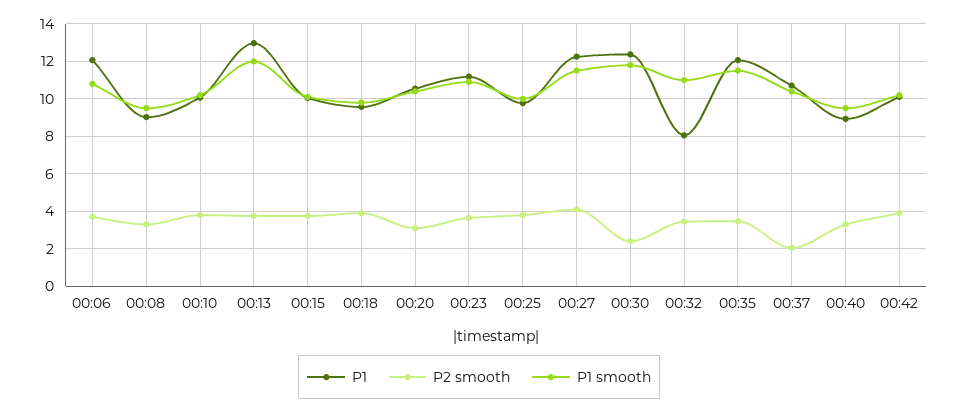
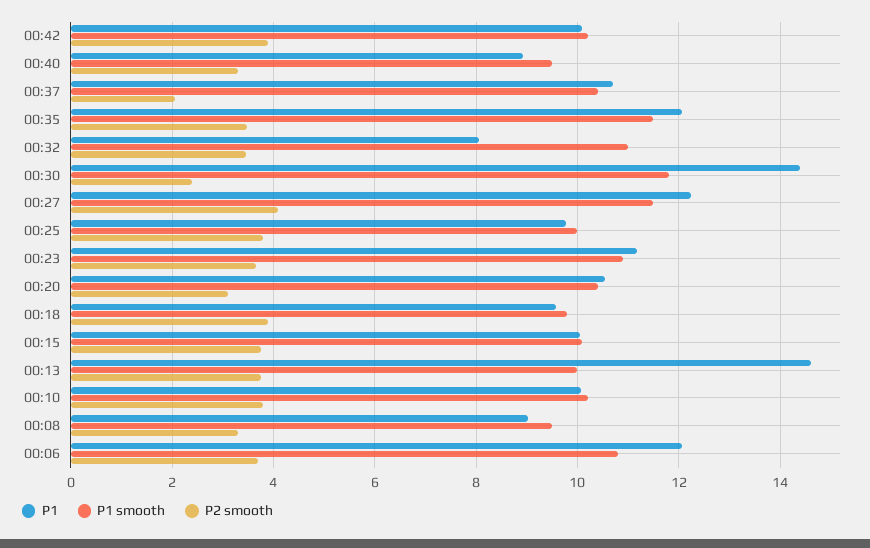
  {
    "P1": {
      "00:06": 12,
      "00:08": 9,
      "00:10": 10,
-     "00:13": 13,
+     "00:13": 14.6,
      "00:15": 10,
      "00:18": 9.6,
      "00:20": 10.6,
      "00:23": 11.2,
      "00:25": 9.8,
      "00:27": 12.2,
-     "00:30": 12.5,
+     "00:30": 14.4,
      "00:32": 8,
      "00:35": 12,
      "00:37": 10.8,
      "00:40": 9,
      "00:42": 10.2
    },
    "P2 smooth": {
      "00:06": 3.8,
      "00:08": 3.4,
      "00:10": 3.8,
      "00:13": 3.8,
      "00:15": 3.8,
      "00:18": 4,
      "00:20": 3.2,
      "00:23": 3.6,
      "00:25": 3.8,
      "00:27": 4.2,
      "00:30": 2.4,
      "00:32": 3.4,
      "00:35": 3.4,
      "00:37": 2,
      "00:40": 3.4,
      "00:42": 4
    },
    "P1 smooth": {
      "00:06": 10.8,
      "00:08": 9.6,
      "00:10": 10.2,
-     "00:13": 12,
+     "00:13": 10,
      "00:15": 10.2,
      "00:18": 9.8,
      "00:20": 10.4,
      "00:23": 11,
      "00:25": 10,
      "00:27": 11.6,
      "00:30": 11.8,
      "00:32": 11,
      "00:35": 11.6,
      "00:37": 10.4,
      "00:40": 9.6,
      "00:42": 10.2
    }
  }

